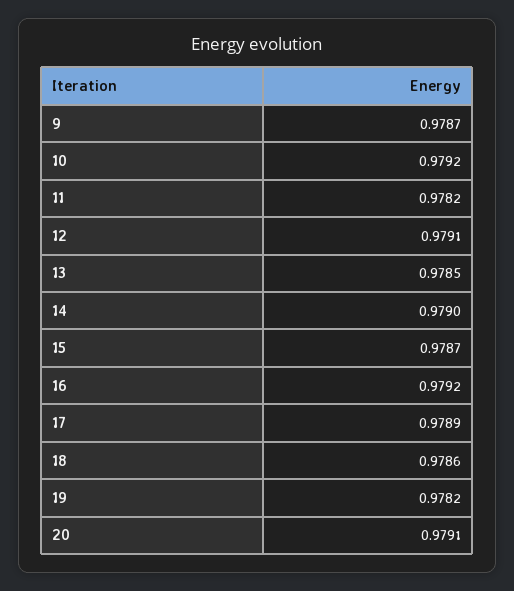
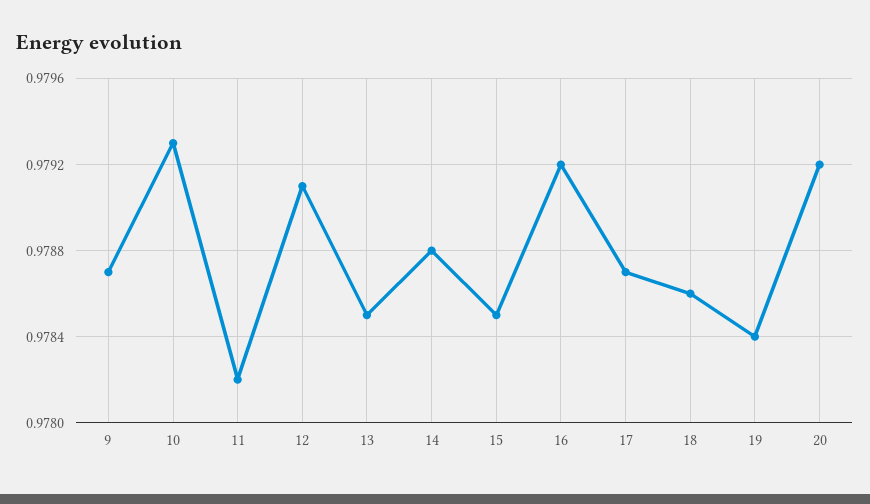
  {
    "9": 0.9787,
-   "10": 0.9792,
+   "10": 0.9793,
    "11": 0.9782,
    "12": 0.9791,
    "13": 0.9785,
-   "14": 0.979,
+   "14": 0.9788,
-   "15": 0.9787,
+   "15": 0.9785,
    "16": 0.9792,
-   "17": 0.9789,
+   "17": 0.9787,
    "18": 0.9786,
-   "19": 0.9782,
+   "19": 0.9784,
-   "20": 0.9791
+   "20": 0.9792
  }

